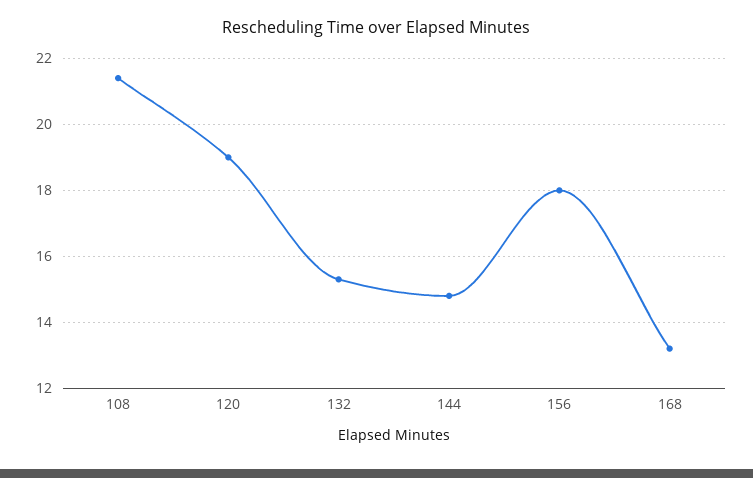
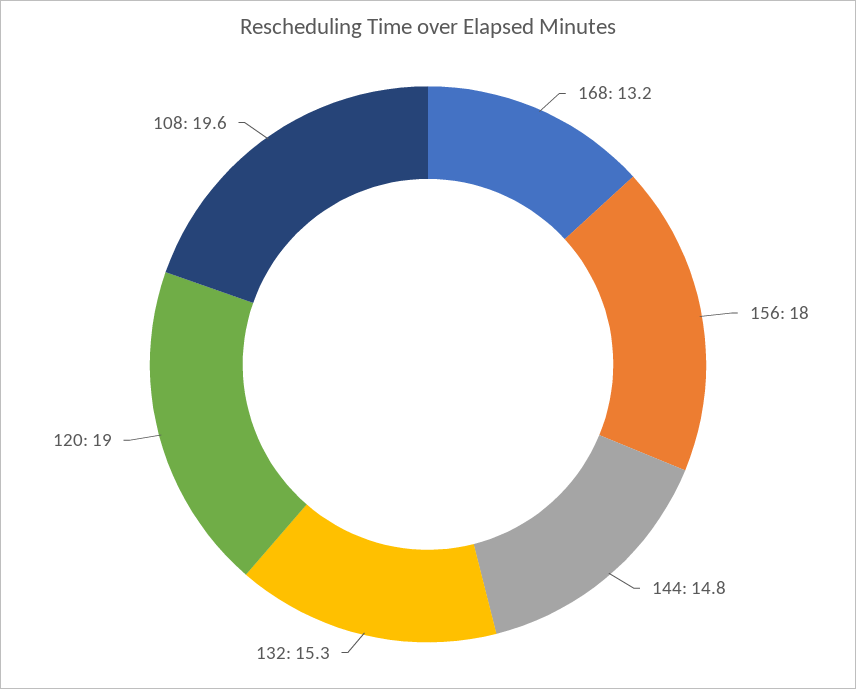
  {
-   "108": 21.5,
+   "108": 19.6,
    "120": 19,
    "132": 15.3,
    "144": 14.8,
    "156": 18,
    "168": 13.2
  }

